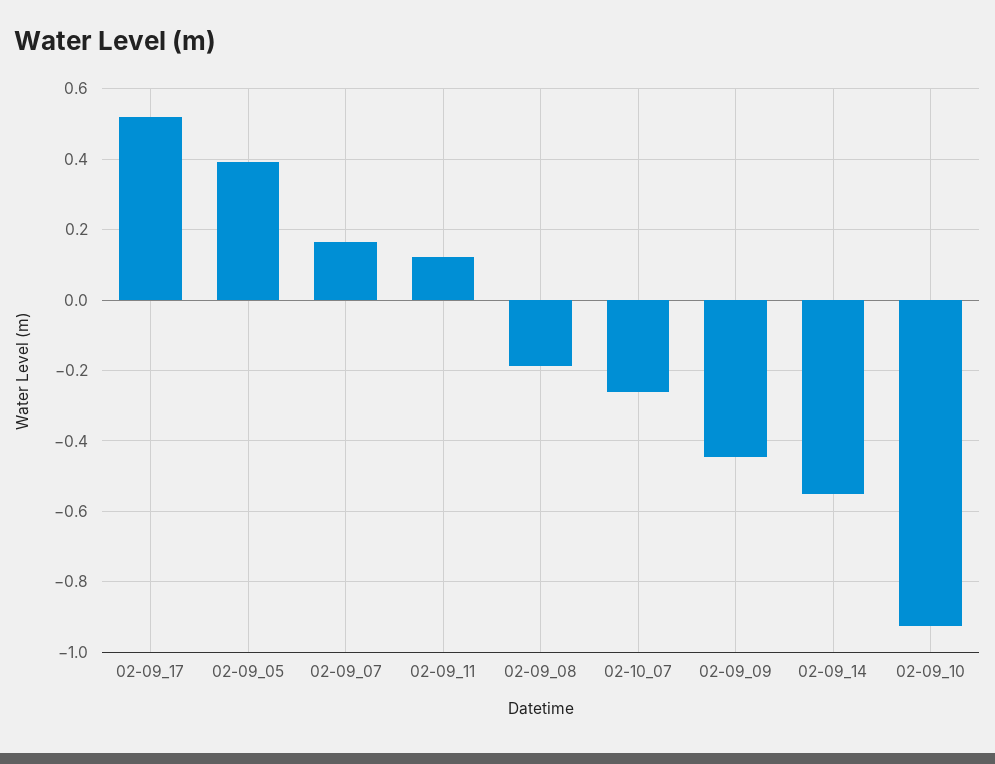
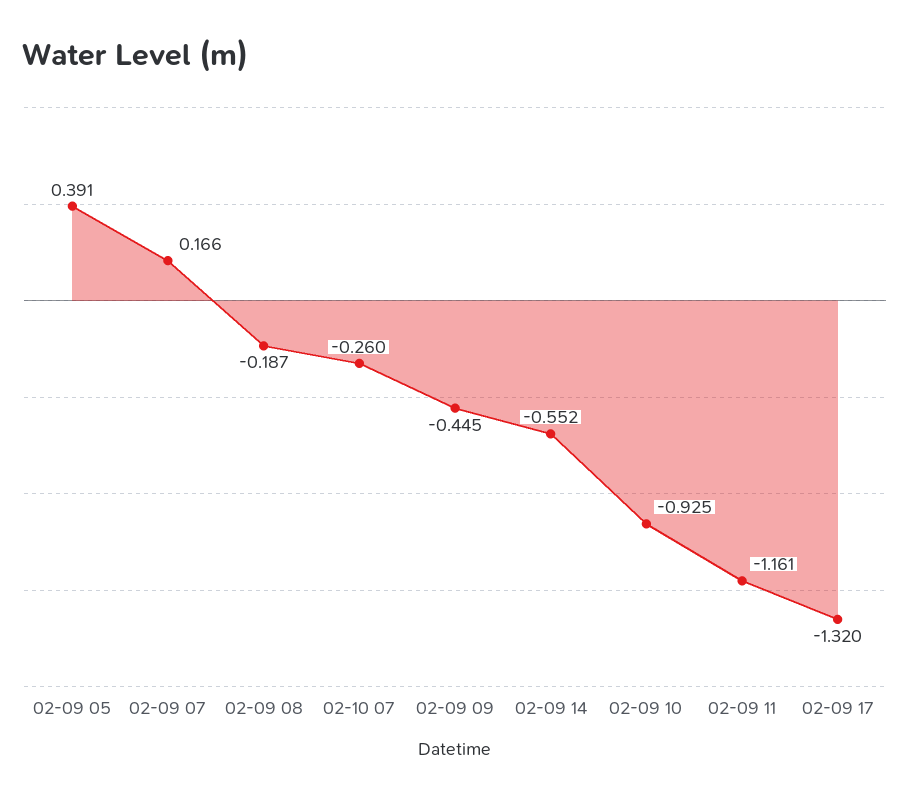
  {
-   "02-09_17": 0.52,
+   "02-09_17": -1.32,
    "02-09_05": 0.391,
    "02-09_07": 0.166,
-   "02-09_11": 0.12,
+   "02-09_11": -1.161,
    "02-09_08": -0.187,
    "02-10_07": -0.26,
    "02-09_09": -0.445,
    "02-09_14": -0.552,
    "02-09_10": -0.925
  }

